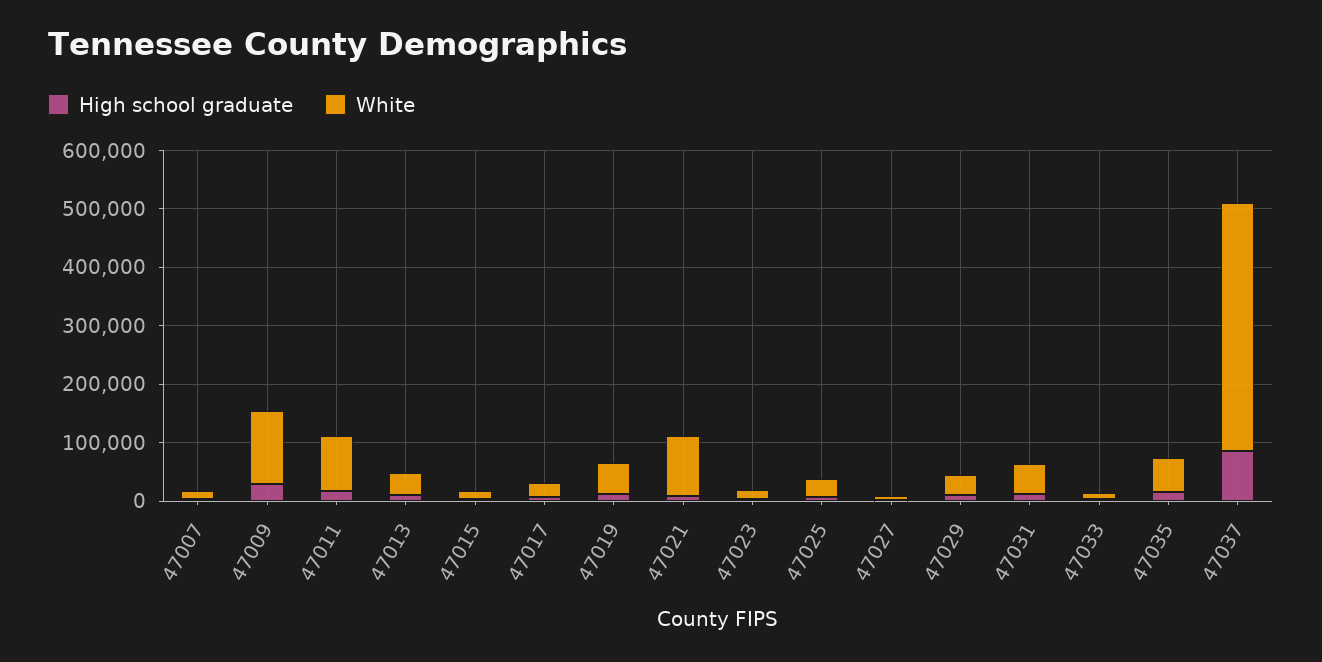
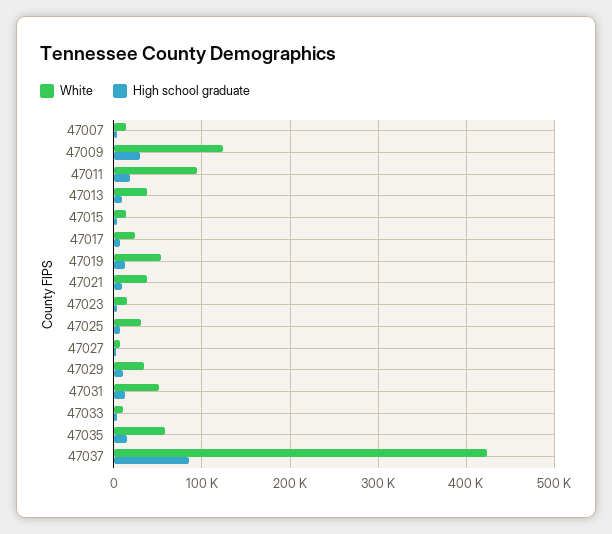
  {
    "High school graduate": {
      "47007": 0,
      "47009": 30000,
      "47011": 20000,
      "47013": 10000,
      "47015": 0,
      "47017": 10000,
      "47019": 10000,
      "47021": 10000,
      "47023": 0,
      "47025": 10000,
      "47027": 0,
      "47029": 10000,
      "47031": 10000,
      "47033": 0,
      "47035": 20000,
      "47037": 90000
    },
    "White": {
      "47007": 10000,
      "47009": 120000,
      "47011": 90000,
      "47013": 40000,
      "47015": 10000,
      "47017": 20000,
      "47019": 50000,
-     "47021": 100000,
+     "47021": 40000,
      "47023": 10000,
      "47025": 30000,
      "47027": 10000,
      "47029": 30000,
      "47031": 50000,
      "47033": 10000,
      "47035": 60000,
      "47037": 420000
    }
  }

